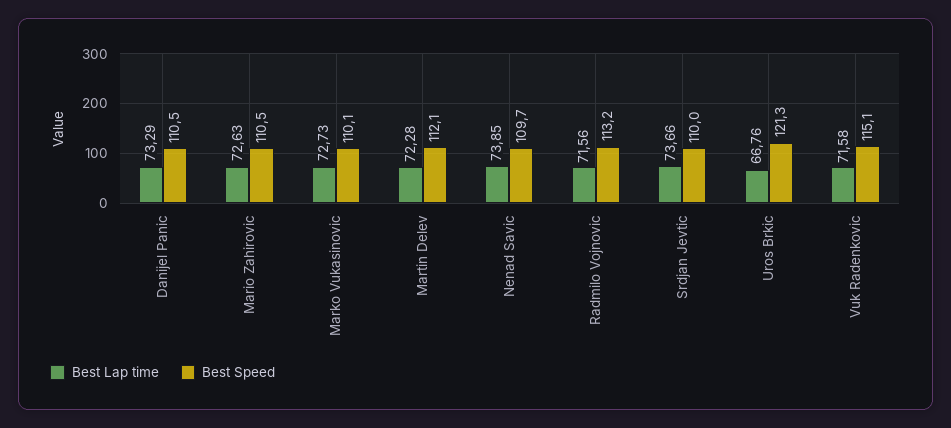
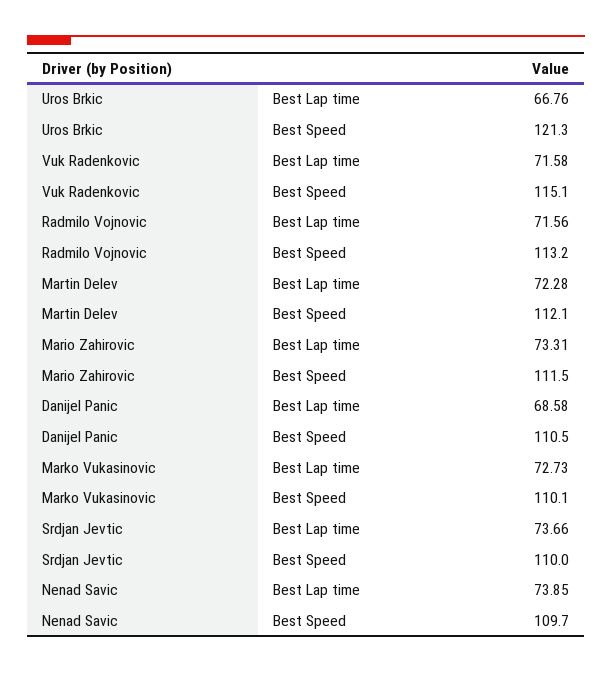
  {
    "Best Lap time": {
-     "Danijel Panic": 73.29,
+     "Danijel Panic": 68.58,
-     "Mario Zahirovic": 72.63,
+     "Mario Zahirovic": 73.31,
      "Marko Vukasinovic": 72.73,
      "Martin Delev": 72.28,
      "Nenad Savic": 73.85,
      "Radmilo Vojnovic": 71.56,
      "Srdjan Jevtic": 73.66,
      "Uros Brkic": 66.76,
      "Vuk Radenkovic": 71.58
    },
    "Best Speed": {
      "Danijel Panic": 110.5,
-     "Mario Zahirovic": 110.5,
+     "Mario Zahirovic": 111.5,
      "Marko Vukasinovic": 110.1,
      "Martin Delev": 112.1,
      "Nenad Savic": 109.7,
      "Radmilo Vojnovic": 113.2,
      "Srdjan Jevtic": 110,
      "Uros Brkic": 121.3,
      "Vuk Radenkovic": 115.1
    }
  }

